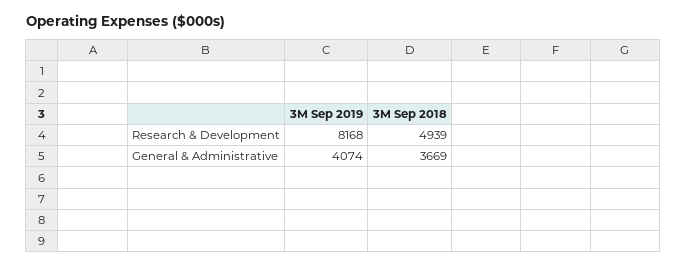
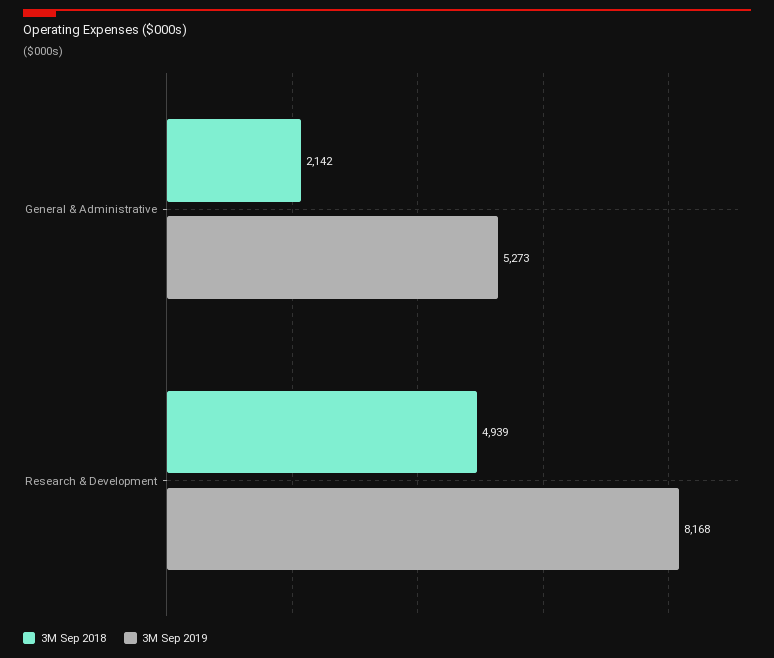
  {
    "3M Sep 2019": {
      "Research & Development": 8168,
-     "General & Administrative": 4074
+     "General & Administrative": 5273
    },
    "3M Sep 2018": {
      "Research & Development": 4939,
-     "General & Administrative": 3669
+     "General & Administrative": 2142
    }
  }

